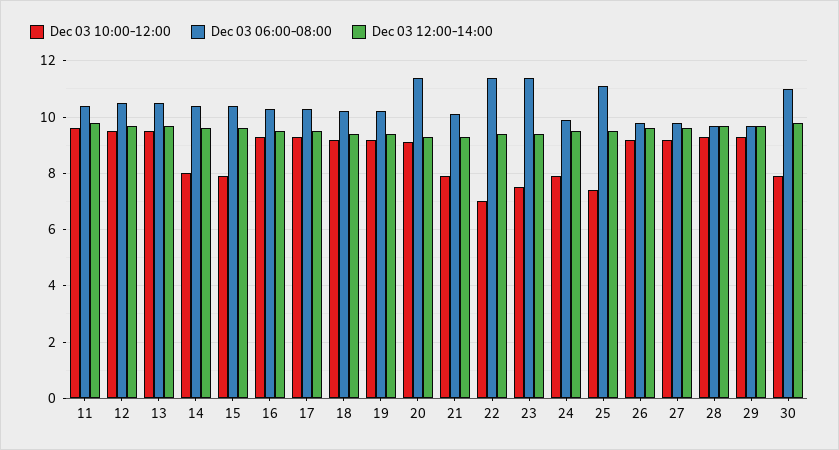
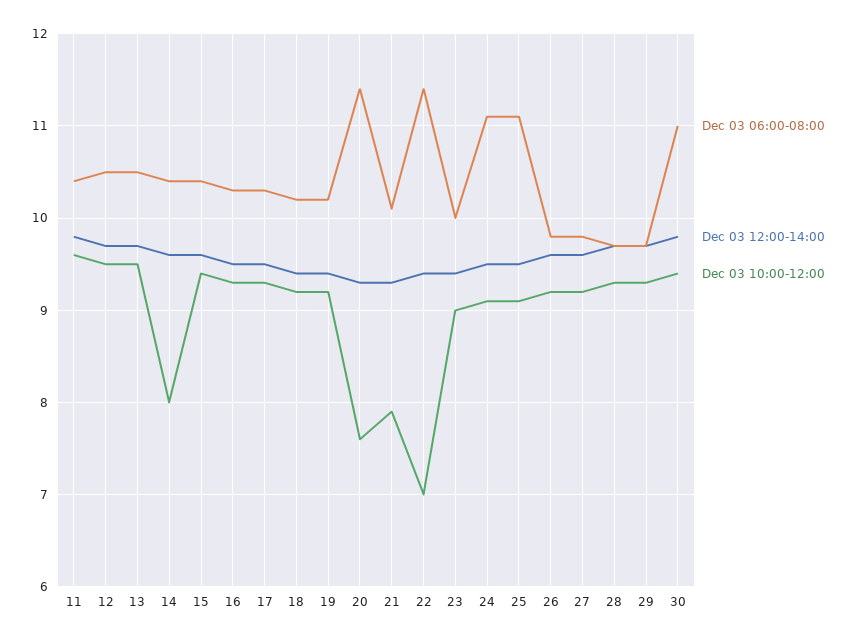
  {
    "Dec 03 10:00-12:00": {
      "11": 9.6,
      "12": 9.5,
      "13": 9.5,
      "14": 8,
-     "15": 8,
+     "15": 9.4,
      "16": 9.3,
      "17": 9.3,
      "18": 9.2,
      "19": 9.2,
-     "20": 9,
+     "20": 7.6,
      "21": 7.9,
      "22": 7,
-     "23": 7.5,
+     "23": 9,
-     "24": 8,
+     "24": 9.1,
-     "25": 7.5,
+     "25": 9.1,
      "26": 9.2,
      "27": 9.2,
      "28": 9.3,
      "29": 9.3,
-     "30": 8
+     "30": 9.4
    },
    "Dec 03 06:00-08:00": {
      "11": 10.4,
      "12": 10.5,
      "13": 10.5,
      "14": 10.4,
      "15": 10.4,
      "16": 10.3,
      "17": 10.3,
      "18": 10.2,
      "19": 10.2,
      "20": 11.4,
      "21": 10.1,
      "22": 11.4,
-     "23": 11.5,
+     "23": 10,
-     "24": 10,
+     "24": 11.1,
      "25": 11.1,
      "26": 9.8,
      "27": 9.8,
      "28": 9.7,
      "29": 9.7,
      "30": 11
    },
    "Dec 03 12:00-14:00": {
      "11": 9.8,
      "12": 9.7,
      "13": 9.7,
      "14": 9.6,
      "15": 9.6,
      "16": 9.5,
      "17": 9.5,
      "18": 9.4,
      "19": 9.4,
      "20": 9.3,
      "21": 9.3,
      "22": 9.4,
      "23": 9.4,
      "24": 9.5,
      "25": 9.5,
      "26": 9.6,
      "27": 9.6,
      "28": 9.7,
      "29": 9.7,
      "30": 9.8
    }
  }

